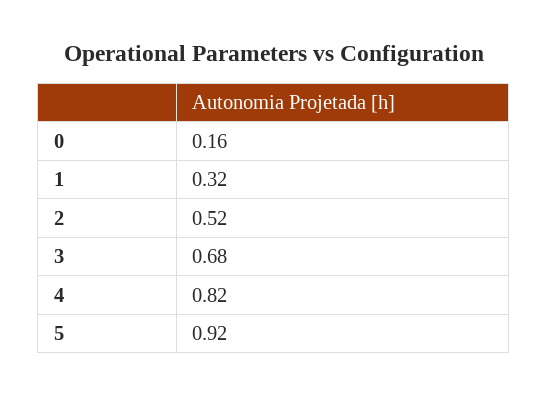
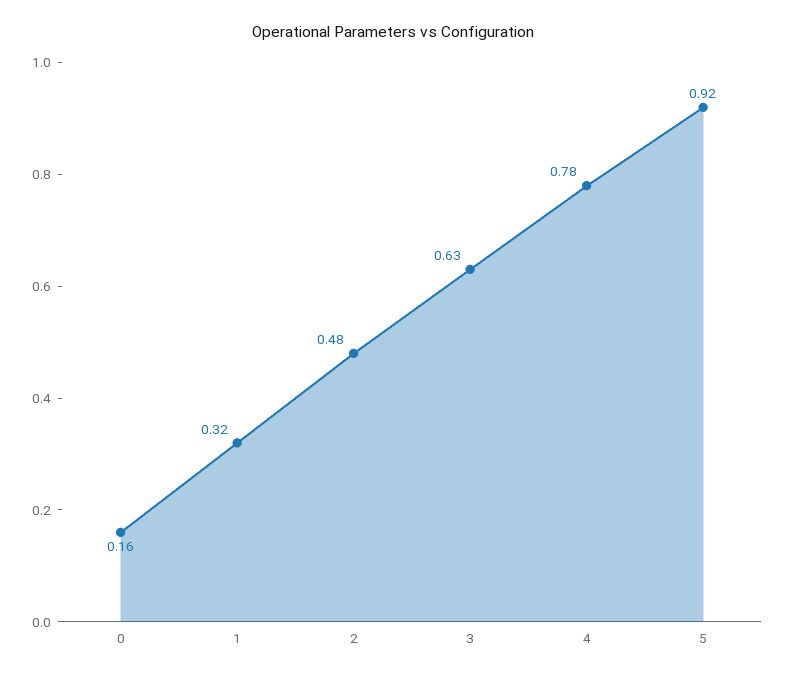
  {
    "0": 0.16,
    "1": 0.32,
-   "2": 0.52,
+   "2": 0.48,
-   "3": 0.68,
+   "3": 0.63,
-   "4": 0.82,
+   "4": 0.78,
    "5": 0.92
  }

